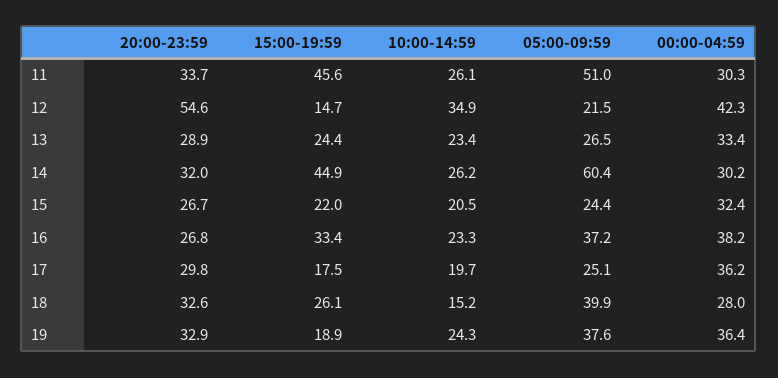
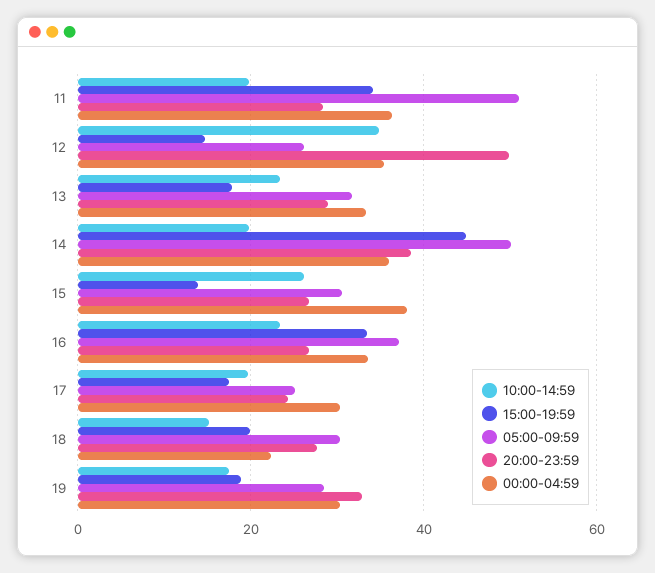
  {
    "20:00-23:59": {
-     "11": 33.7,
+     "11": 28,
-     "12": 54.6,
+     "12": 50,
      "13": 28.9,
-     "14": 32,
+     "14": 38,
      "15": 26.7,
      "16": 26.8,
-     "17": 29.8,
+     "17": 24,
-     "18": 32.6,
+     "18": 28,
      "19": 32.9
    },
    "15:00-19:59": {
-     "11": 45.6,
+     "11": 34,
      "12": 14.7,
-     "13": 24.4,
+     "13": 18,
      "14": 44.9,
-     "15": 22,
+     "15": 14,
      "16": 33.4,
      "17": 17.5,
-     "18": 26.1,
+     "18": 20,
      "19": 18.9
    },
    "10:00-14:59": {
-     "11": 26.1,
+     "11": 20,
      "12": 34.9,
      "13": 23.4,
-     "14": 26.2,
+     "14": 20,
-     "15": 20.5,
+     "15": 26,
      "16": 23.3,
      "17": 19.7,
      "18": 15.2,
-     "19": 24.3
+     "19": 18
    },
    "05:00-09:59": {
      "11": 51,
-     "12": 21.5,
+     "12": 26,
-     "13": 26.5,
+     "13": 32,
-     "14": 60.4,
+     "14": 50,
-     "15": 24.4,
+     "15": 30,
      "16": 37.2,
      "17": 25.1,
-     "18": 39.9,
+     "18": 30,
-     "19": 37.6
+     "19": 28
    },
    "00:00-04:59": {
-     "11": 30.3,
+     "11": 36,
-     "12": 42.3,
+     "12": 36,
      "13": 33.4,
-     "14": 30.2,
+     "14": 36,
-     "15": 32.4,
+     "15": 38,
-     "16": 38.2,
+     "16": 34,
-     "17": 36.2,
+     "17": 30,
-     "18": 28,
+     "18": 22,
-     "19": 36.4
+     "19": 30
    }
  }

